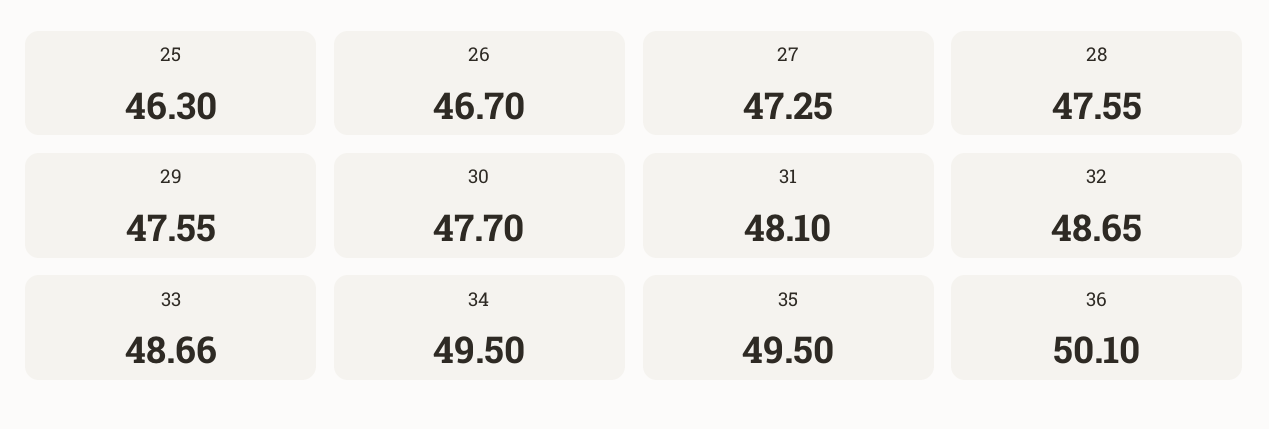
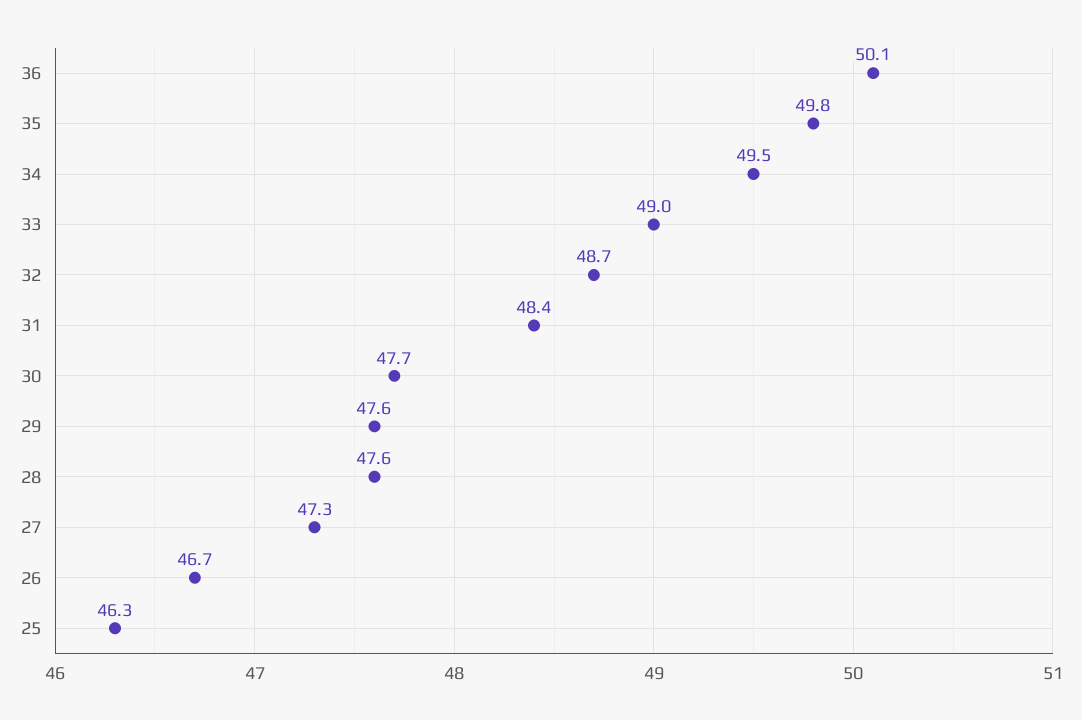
  {
    "25": 46.3,
    "26": 46.7,
    "27": 47.25,
    "28": 47.55,
    "29": 47.55,
    "30": 47.7,
-   "31": 48.1,
+   "31": 48.4,
    "32": 48.65,
-   "33": 48.66,
+   "33": 49,
    "34": 49.5,
-   "35": 49.5,
+   "35": 49.8,
    "36": 50.1
  }

